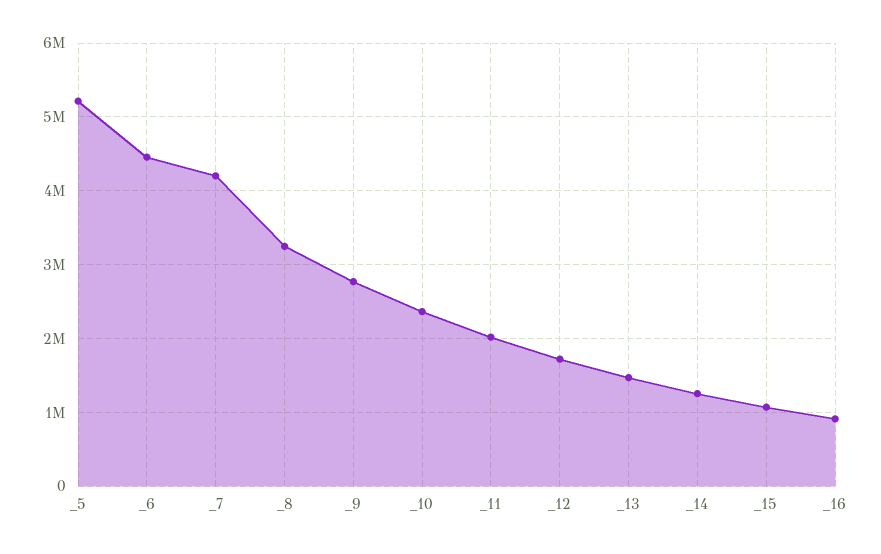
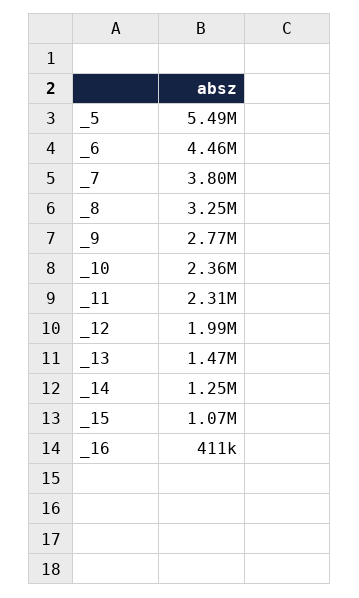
  {
-   "_5": 5200000,
+   "_5": 5490000,
    "_6": 4460000,
-   "_7": 4200000,
+   "_7": 3800000,
    "_8": 3250000,
    "_9": 2770000,
    "_10": 2360000,
-   "_11": 2000000,
+   "_11": 2310000,
-   "_12": 1700000,
+   "_12": 1990000,
    "_13": 1470000,
    "_14": 1250000,
    "_15": 1070000,
-   "_16": 900000
+   "_16": 411000
  }

